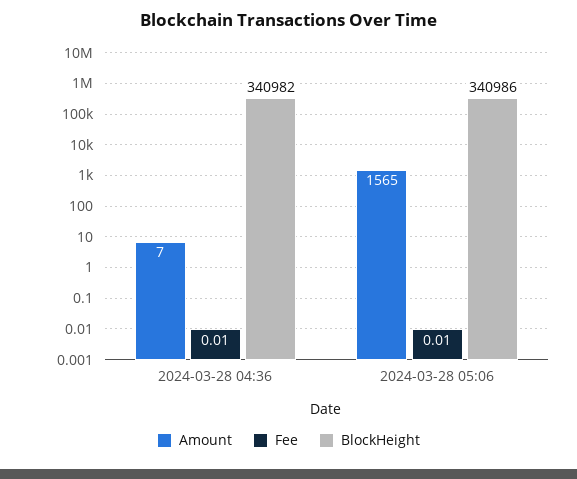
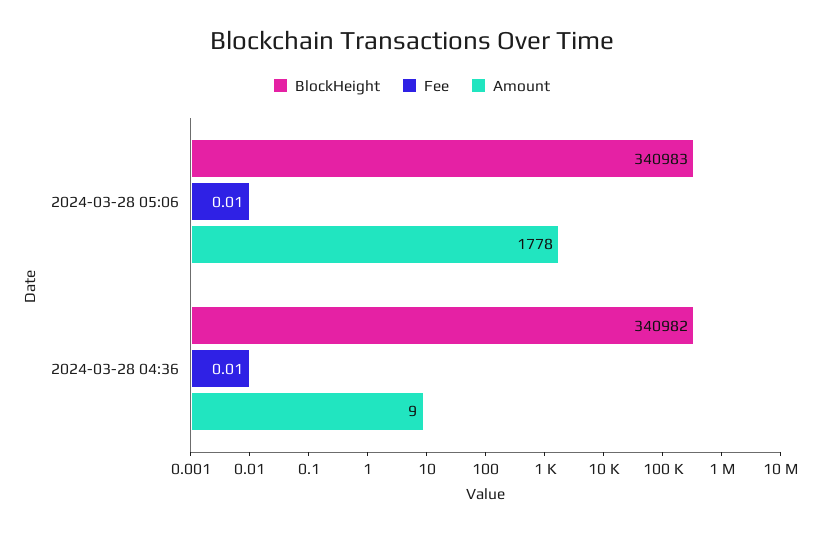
  {
    "Amount": {
-     "2024-03-28 04:36": 7,
+     "2024-03-28 04:36": 9,
-     "2024-03-28 05:06": 1565
+     "2024-03-28 05:06": 1778
    },
    "Fee": {
      "2024-03-28 04:36": 0.01,
      "2024-03-28 05:06": 0.01
    },
    "BlockHeight": {
      "2024-03-28 04:36": 340982,
-     "2024-03-28 05:06": 340986
+     "2024-03-28 05:06": 340983
    }
  }

